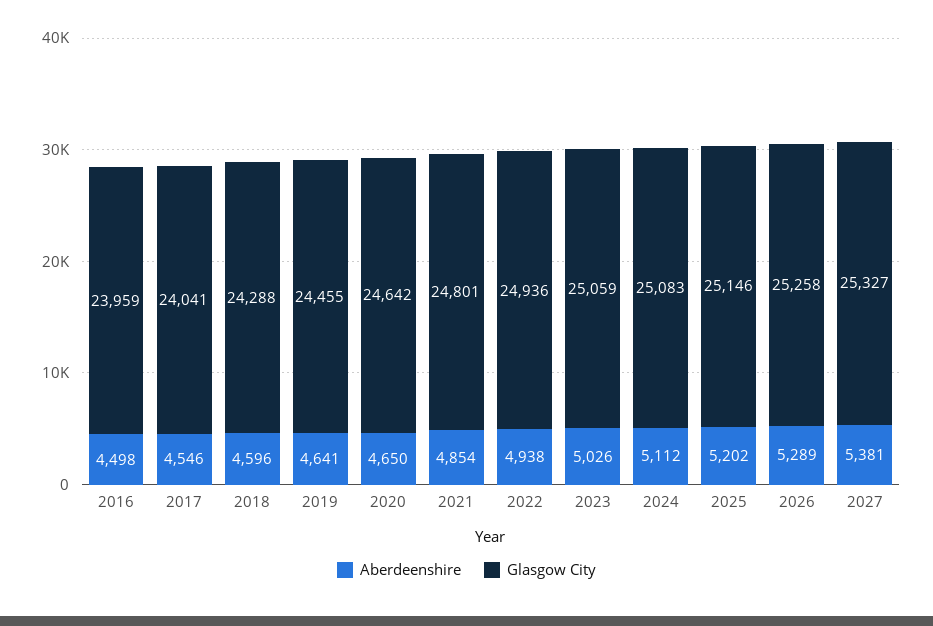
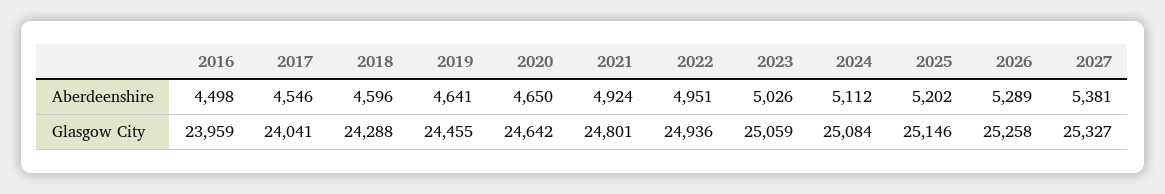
  {
    "Aberdeenshire": {
      "2016": 4498,
      "2017": 4546,
      "2018": 4596,
      "2019": 4641,
      "2020": 4650,
-     "2021": 4854,
+     "2021": 4924,
-     "2022": 4938,
+     "2022": 4951,
      "2023": 5026,
      "2024": 5112,
      "2025": 5202,
      "2026": 5289,
      "2027": 5381
    },
    "Glasgow City": {
      "2016": 23959,
      "2017": 24041,
      "2018": 24288,
      "2019": 24455,
      "2020": 24642,
      "2021": 24801,
      "2022": 24936,
      "2023": 25059,
-     "2024": 25083,
+     "2024": 25084,
      "2025": 25146,
      "2026": 25258,
      "2027": 25327
    }
  }

